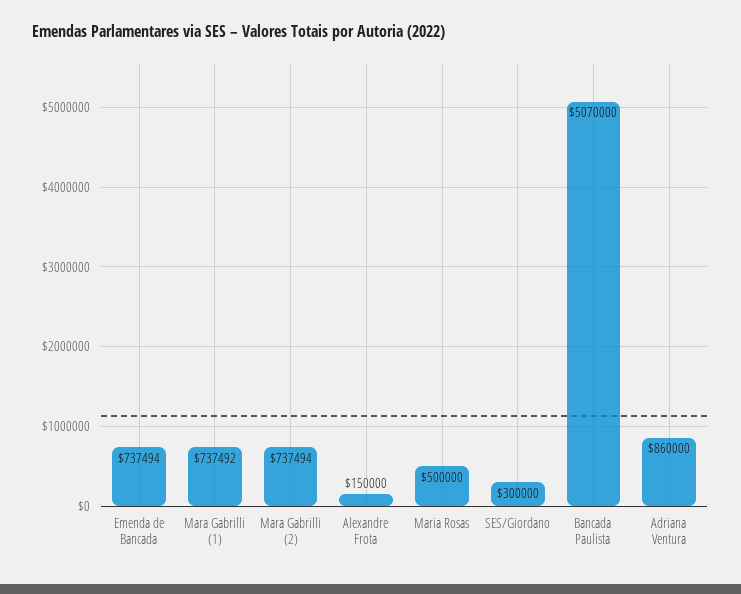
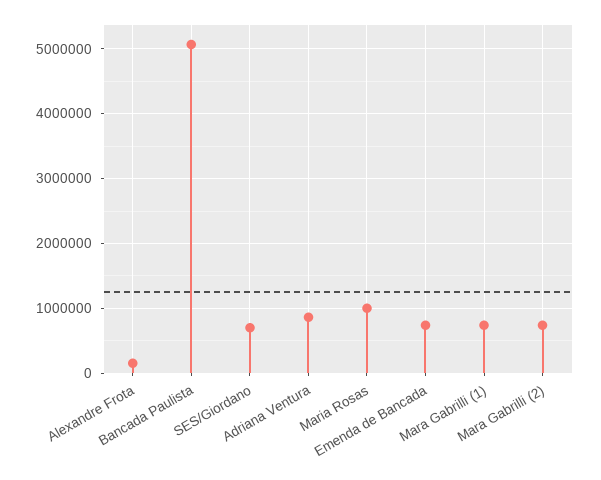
  {
    "Emenda de Bancada": 737494,
    "Mara Gabrilli (1)": 737492,
    "Mara Gabrilli (2)": 737494,
    "Alexandre Frota": 150000,
-   "Maria Rosas": 500000,
+   "Maria Rosas": 1000000,
-   "SES/Giordano": 300000,
+   "SES/Giordano": 700000,
    "Bancada Paulista": 5070000,
    "Adriana Ventura": 860000
  }

